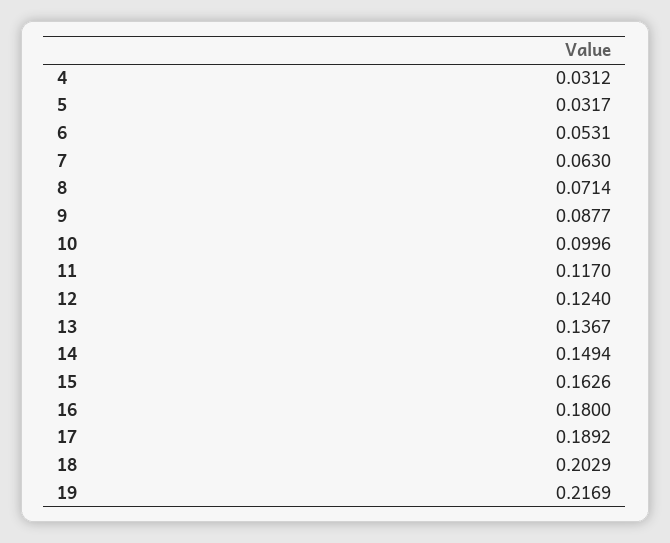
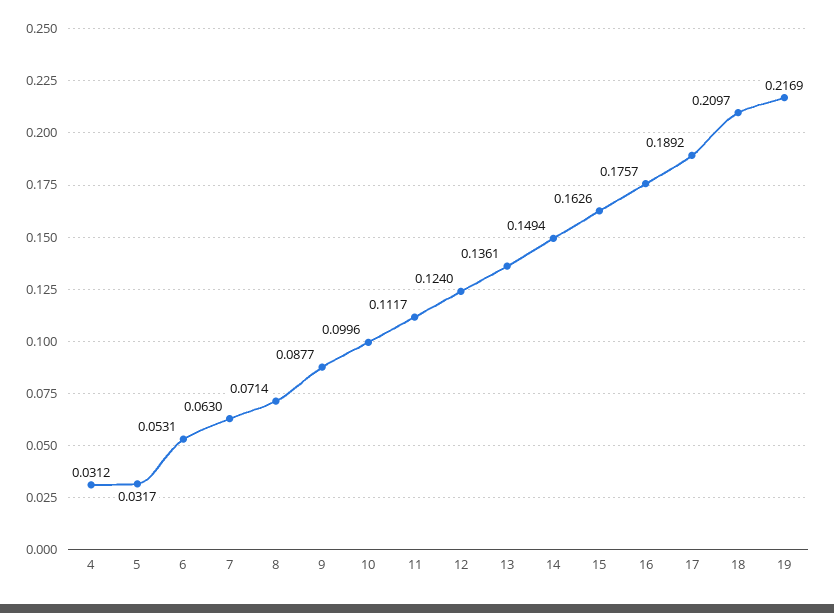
  {
    "4": 0.0312,
    "5": 0.0317,
    "6": 0.0531,
    "7": 0.063,
    "8": 0.0714,
    "9": 0.0877,
    "10": 0.0996,
-   "11": 0.117,
+   "11": 0.1117,
    "12": 0.124,
-   "13": 0.1367,
+   "13": 0.1361,
    "14": 0.1494,
    "15": 0.1626,
-   "16": 0.18,
+   "16": 0.1757,
    "17": 0.1892,
-   "18": 0.2029,
+   "18": 0.2097,
    "19": 0.2169
  }

